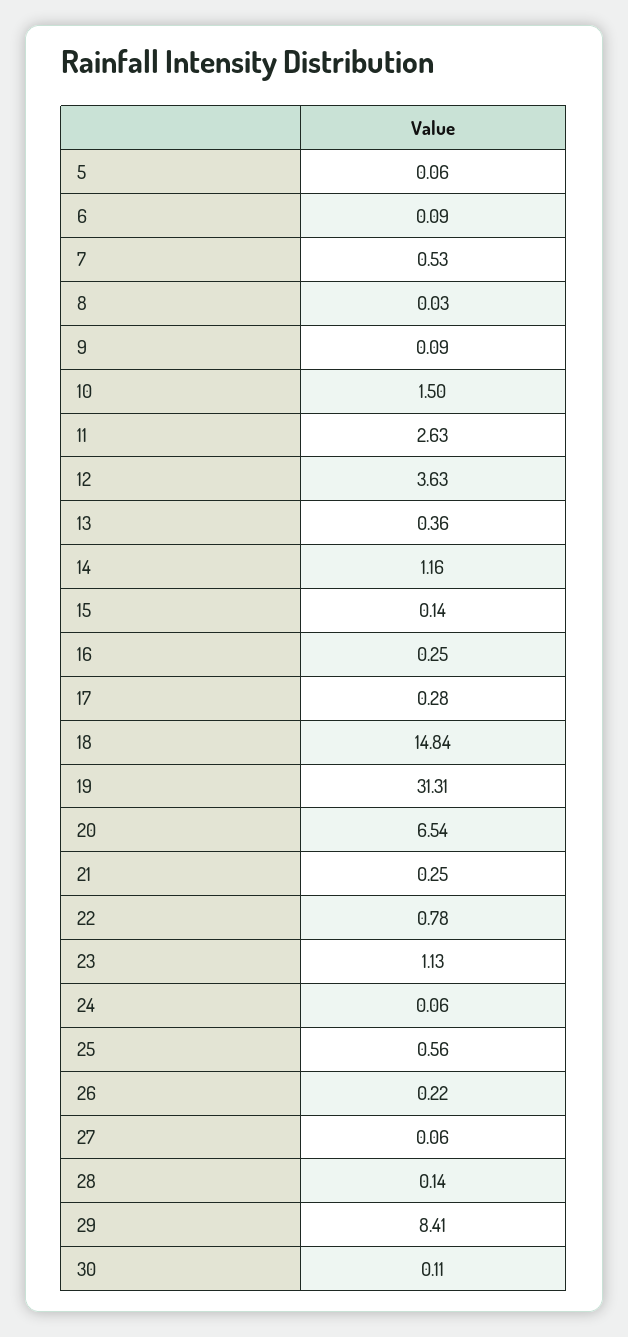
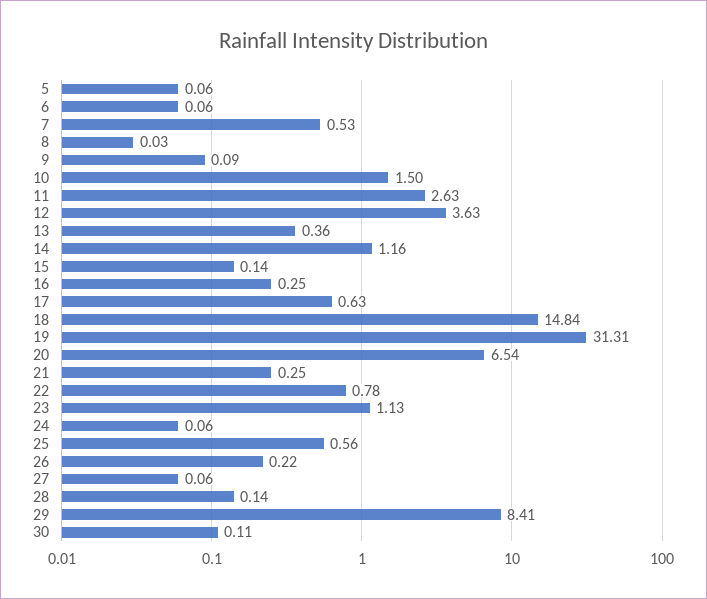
  {
    "5": 0.06,
-   "6": 0.09,
+   "6": 0.06,
    "7": 0.53,
    "8": 0.03,
    "9": 0.09,
    "10": 1.5,
    "11": 2.63,
    "12": 3.63,
    "13": 0.36,
    "14": 1.16,
    "15": 0.14,
    "16": 0.25,
-   "17": 0.28,
+   "17": 0.63,
    "18": 14.84,
    "19": 31.31,
    "20": 6.54,
    "21": 0.25,
    "22": 0.78,
    "23": 1.13,
    "24": 0.06,
    "25": 0.56,
    "26": 0.22,
    "27": 0.06,
    "28": 0.14,
    "29": 8.41,
    "30": 0.11
  }

